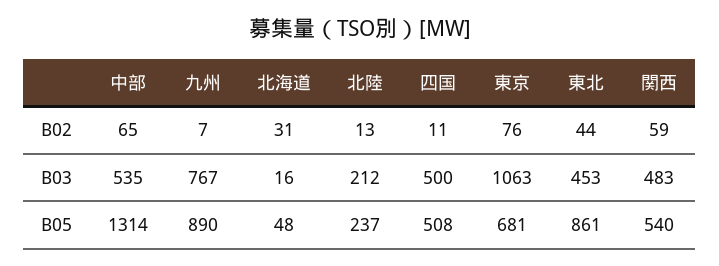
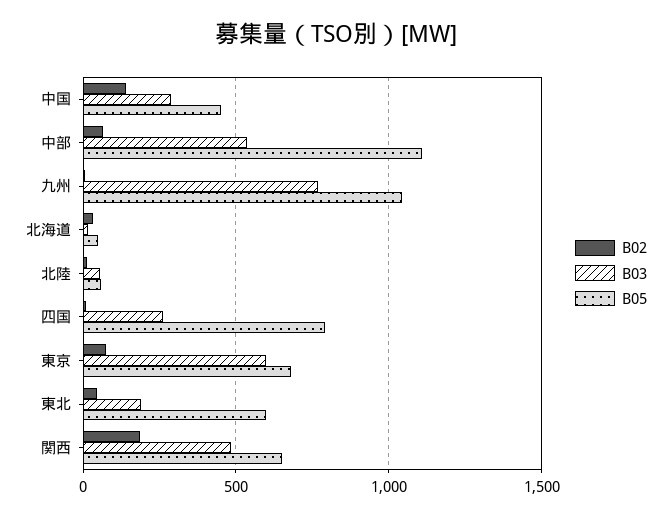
  {
    "B02": {
      "中部": 65,
      "九州": 7,
      "北海道": 31,
      "北陸": 13,
      "四国": 11,
      "東京": 76,
      "東北": 44,
-     "関西": 59
+     "関西": 200,
+     "中国": 150
    },
    "B03": {
      "中部": 535,
      "九州": 767,
      "北海道": 16,
-     "北陸": 212,
+     "北陸": 50,
-     "四国": 500,
+     "四国": 250,
-     "東京": 1063,
+     "東京": 600,
-     "東北": 453,
+     "東北": 200,
-     "関西": 483
+     "関西": 483,
+     "中国": 300
    },
    "B05": {
-     "中部": 1314,
+     "中部": 1100,
-     "九州": 890,
+     "九州": 1050,
      "北海道": 48,
-     "北陸": 237,
+     "北陸": 50,
-     "四国": 508,
+     "四国": 800,
      "東京": 681,
-     "東北": 861,
+     "東北": 600,
-     "関西": 540
+     "関西": 650,
+     "中国": 450
    }
  }

